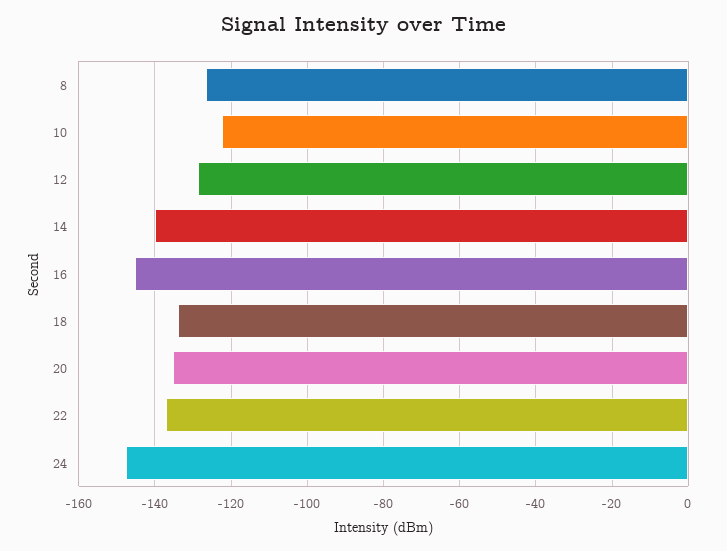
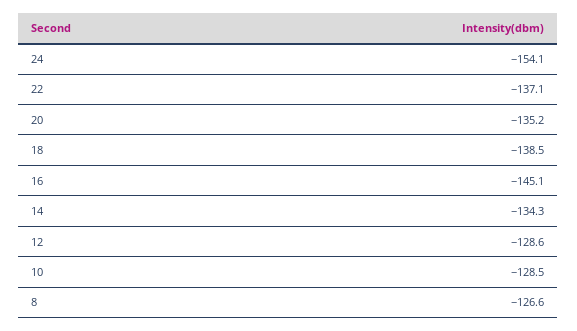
  {
    "8": -126.6,
-   "10": -122,
+   "10": -128.5,
    "12": -128.6,
-   "14": -140,
+   "14": -134.3,
    "16": -145.1,
-   "18": -134,
+   "18": -138.5,
    "20": -135.2,
    "22": -137.1,
-   "24": -148
+   "24": -154.1
  }

